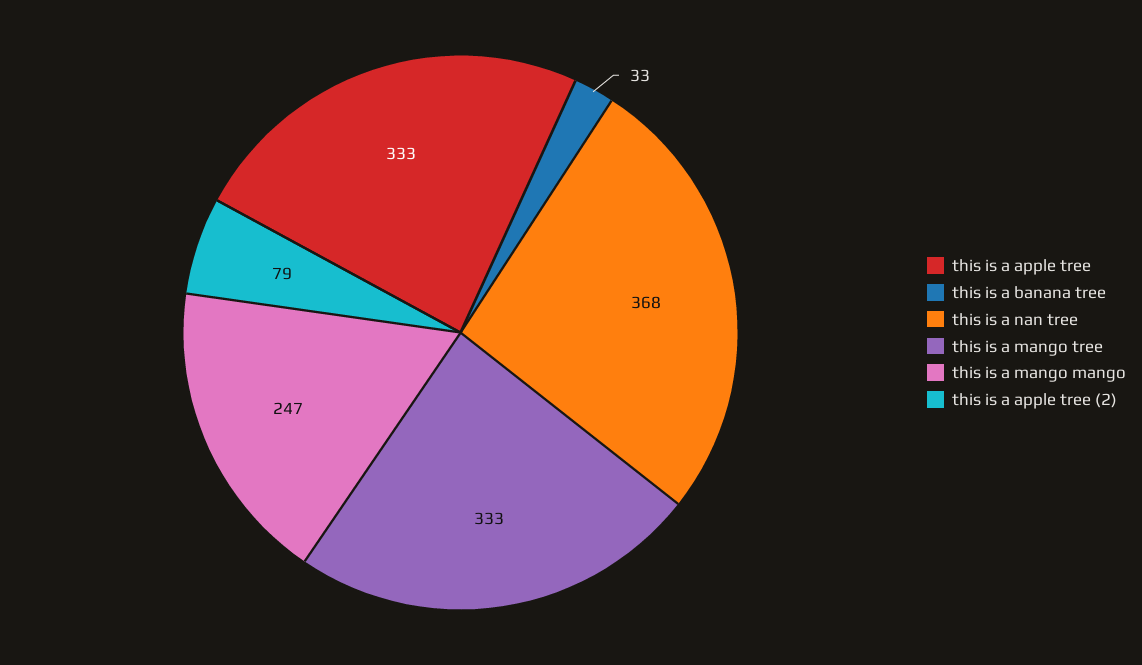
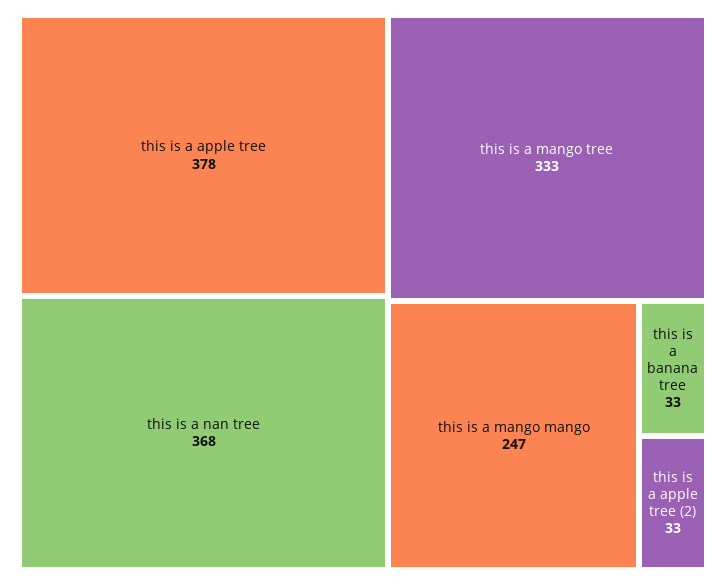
  {
-   "this is a apple tree": 333,
+   "this is a apple tree": 378,
    "this is a banana tree": 33,
    "this is a nan tree": 368,
    "this is a mango tree": 333,
    "this is a mango mango": 247,
-   "this is a apple tree (2)": 79
+   "this is a apple tree (2)": 33
  }

